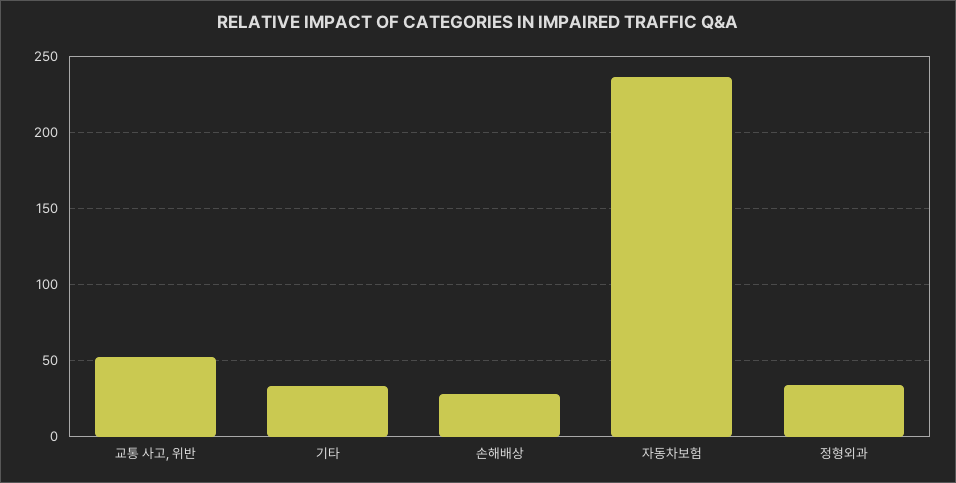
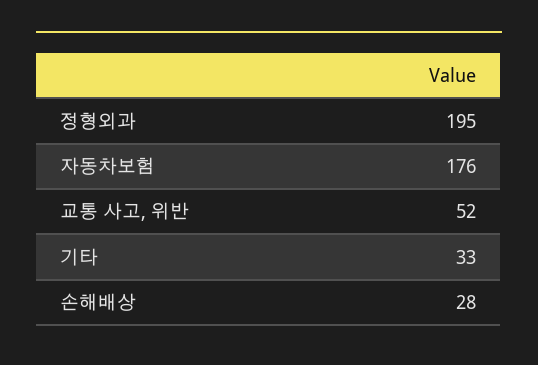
  {
    "교통 사고, 위반": 52,
    "기타": 33,
    "손해배상": 28,
-   "자동차보험": 235,
+   "자동차보험": 176,
-   "정형외과": 35
+   "정형외과": 195
  }

